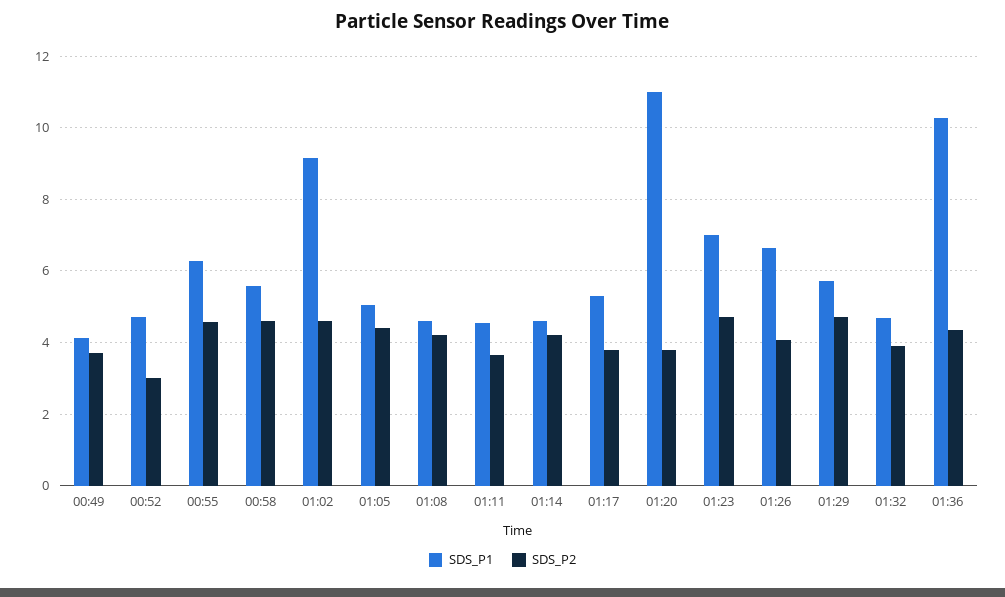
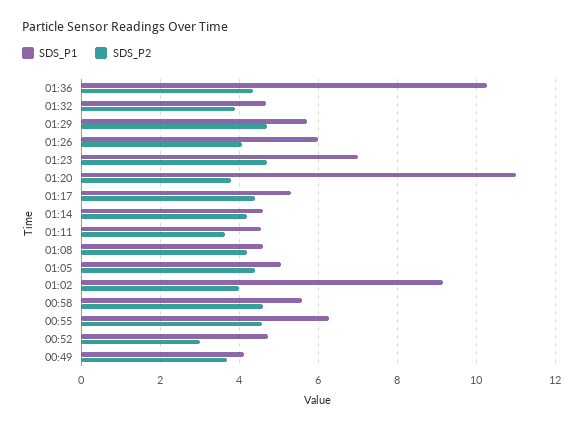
  {
    "SDS_P1": {
      "00:49": 4.2,
      "00:52": 4.8,
      "00:55": 6.2,
      "00:58": 5.6,
      "01:02": 9.2,
      "01:05": 5,
      "01:08": 4.6,
      "01:11": 4.6,
      "01:14": 4.6,
      "01:17": 5.4,
      "01:20": 11,
      "01:23": 7,
-     "01:26": 6.6,
+     "01:26": 6,
      "01:29": 5.8,
      "01:32": 4.6,
      "01:36": 10.2
    },
    "SDS_P2": {
      "00:49": 3.8,
      "00:52": 3,
      "00:55": 4.6,
      "00:58": 4.6,
-     "01:02": 4.6,
+     "01:02": 4,
      "01:05": 4.4,
      "01:08": 4.2,
      "01:11": 3.6,
      "01:14": 4.2,
-     "01:17": 3.8,
+     "01:17": 4.4,
      "01:20": 3.8,
      "01:23": 4.8,
      "01:26": 4,
      "01:29": 4.8,
      "01:32": 4,
      "01:36": 4.4
    }
  }

